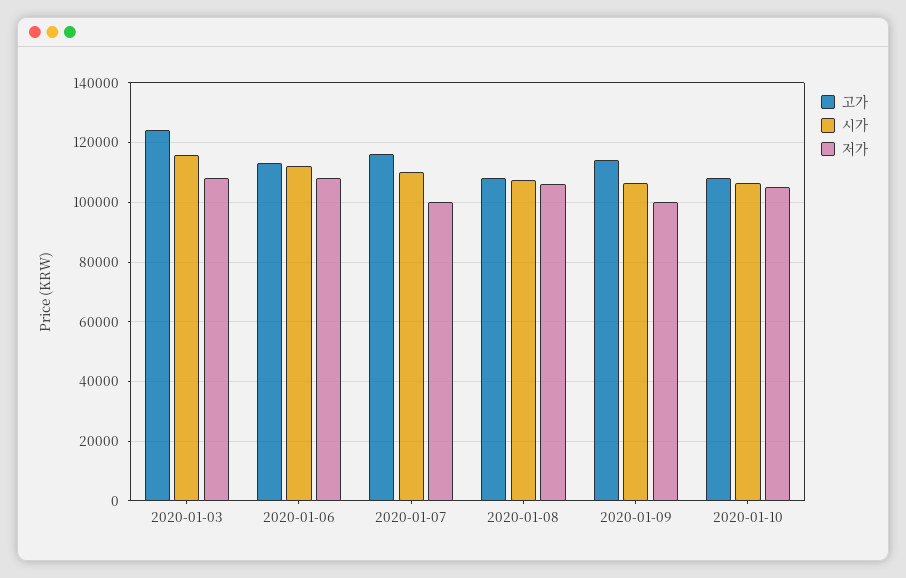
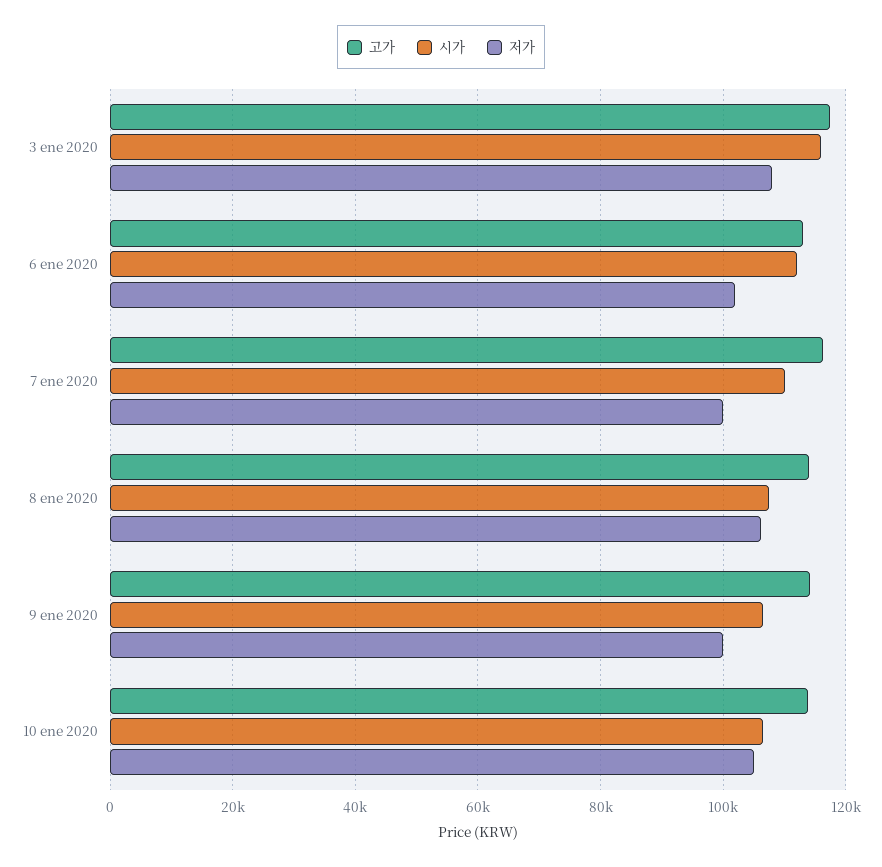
  {
    "고가": {
-     "2020-01-03": 125000,
+     "2020-01-03": 118000,
      "2020-01-06": 114000,
      "2020-01-07": 116000,
-     "2020-01-08": 107500,
+     "2020-01-08": 114000,
      "2020-01-09": 114000,
-     "2020-01-10": 107500
+     "2020-01-10": 114000
    },
    "시가": {
      "2020-01-03": 116000,
      "2020-01-06": 112000,
      "2020-01-07": 110000,
      "2020-01-08": 108000,
      "2020-01-09": 106000,
      "2020-01-10": 106000
    },
    "저가": {
      "2020-01-03": 108000,
-     "2020-01-06": 107500,
+     "2020-01-06": 102000,
      "2020-01-07": 100000,
      "2020-01-08": 106000,
      "2020-01-09": 100000,
      "2020-01-10": 106000
    }
  }

